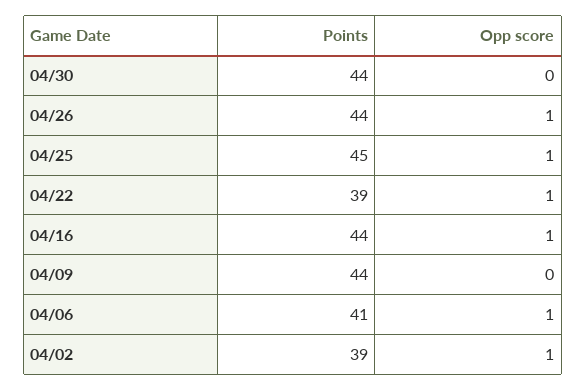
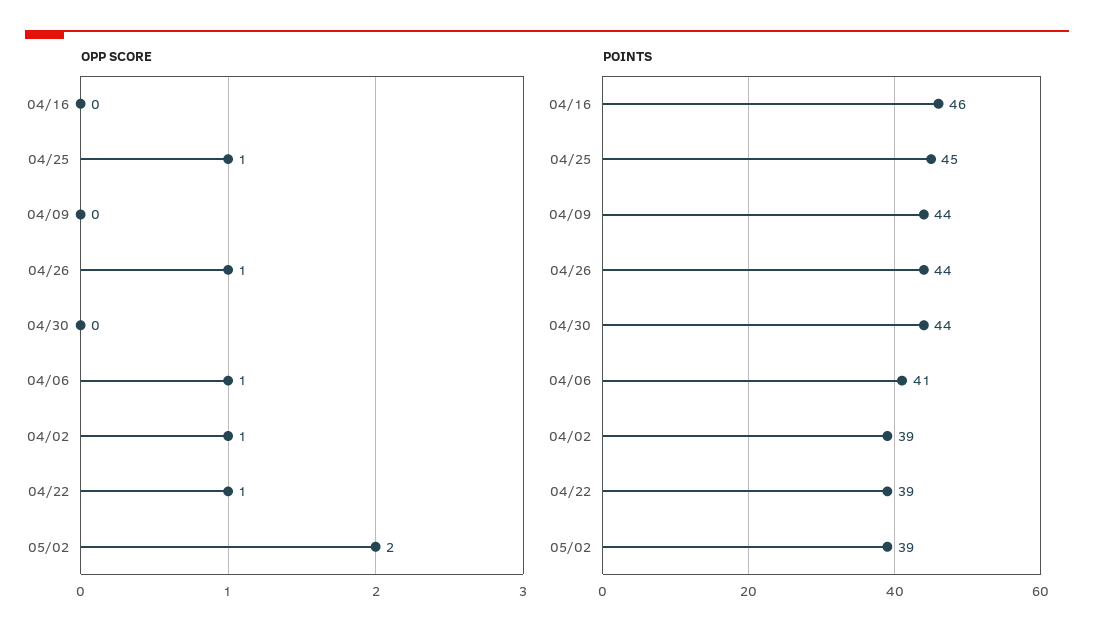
  {
    "Points": {
      "04/30": 44,
      "04/26": 44,
      "04/25": 45,
      "04/22": 39,
-     "04/16": 44,
+     "04/16": 46,
      "04/09": 44,
      "04/06": 41,
-     "04/02": 39
+     "04/02": 39,
+     "05/02": 39
    },
    "Opp score": {
      "04/30": 0,
      "04/26": 1,
      "04/25": 1,
      "04/22": 1,
-     "04/16": 1,
+     "04/16": 0,
      "04/09": 0,
      "04/06": 1,
-     "04/02": 1
+     "04/02": 1,
+     "05/02": 2
    }
  }

